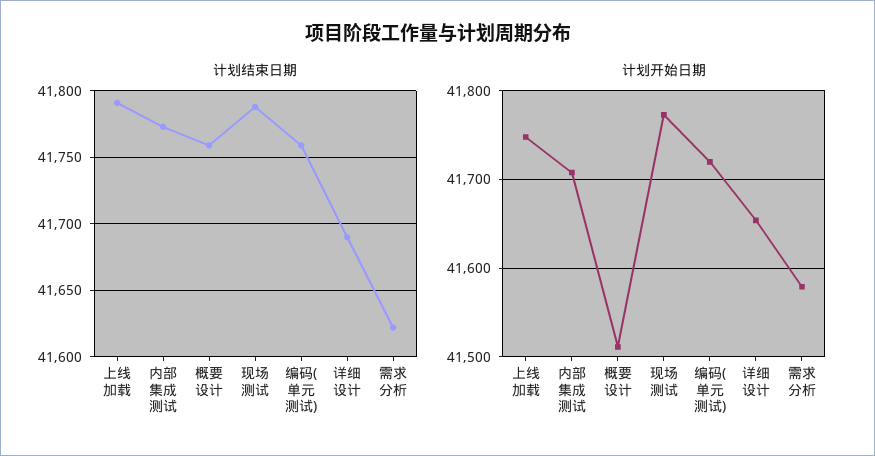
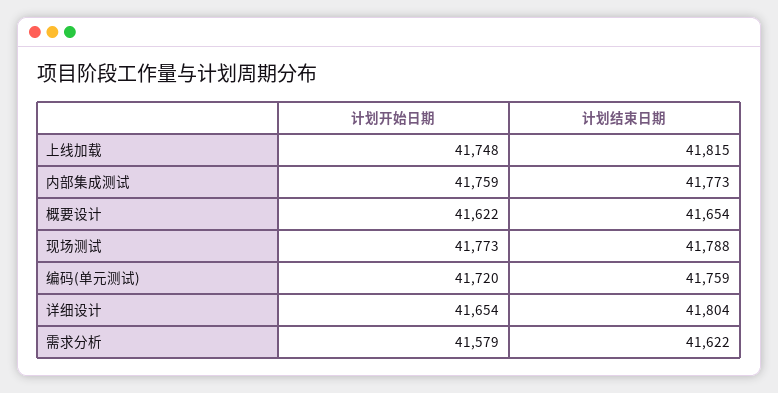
  {
    "计划结束日期": {
-     "上线加载": 41790,
+     "上线加载": 41815,
      "内部集成测试": 41773,
-     "概要设计": 41760,
+     "概要设计": 41654,
      "现场测试": 41788,
      "编码(单元测试)": 41759,
-     "详细设计": 41690,
+     "详细设计": 41804,
      "需求分析": 41622
    },
    "计划开始日期": {
      "上线加载": 41748,
-     "内部集成测试": 41710,
+     "内部集成测试": 41759,
-     "概要设计": 41510,
+     "概要设计": 41622,
      "现场测试": 41773,
      "编码(单元测试)": 41720,
      "详细设计": 41654,
      "需求分析": 41579
    }
  }

